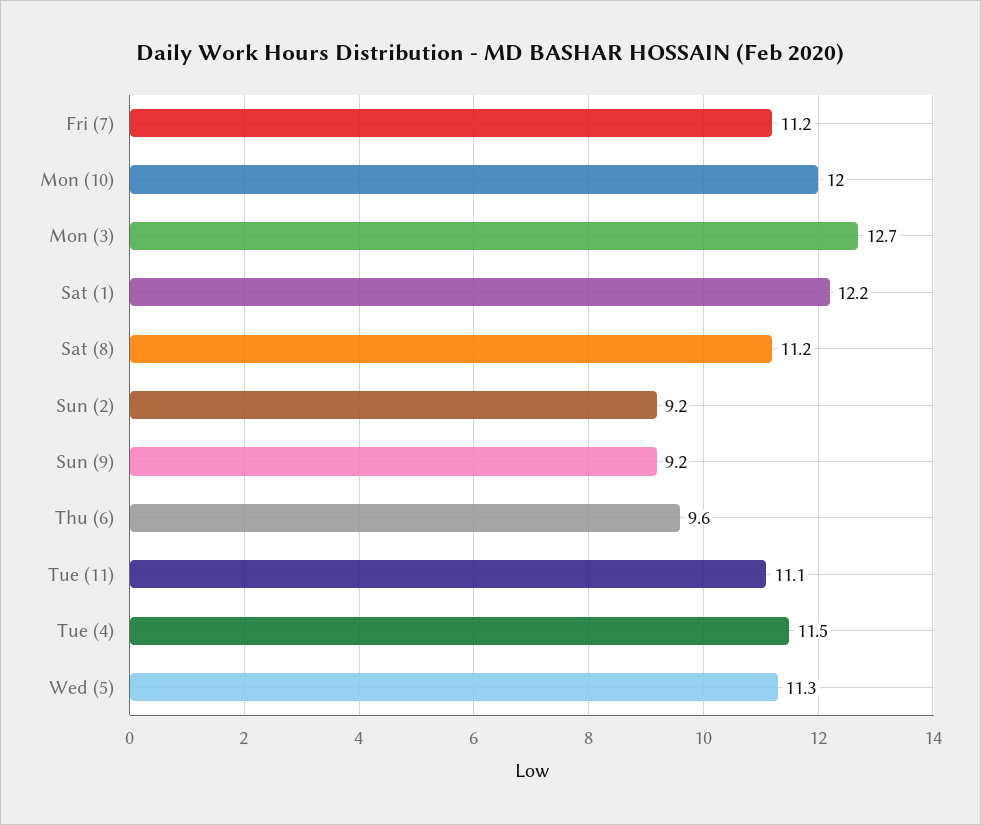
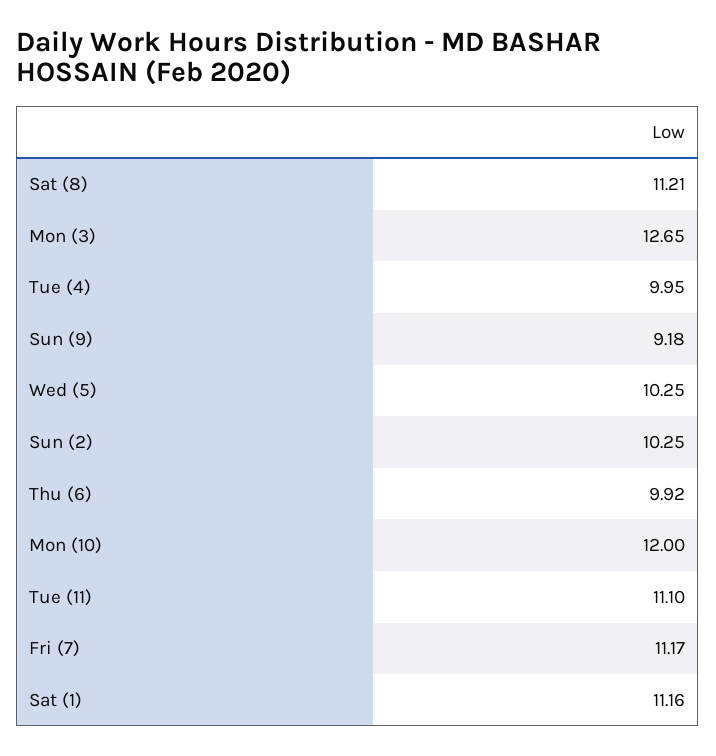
  {
    "Fri (7)": 11.17,
    "Mon (10)": 12,
    "Mon (3)": 12.65,
-   "Sat (1)": 12.2,
+   "Sat (1)": 11.16,
    "Sat (8)": 11.21,
-   "Sun (2)": 9.2,
+   "Sun (2)": 10.25,
    "Sun (9)": 9.18,
-   "Thu (6)": 9.6,
+   "Thu (6)": 9.92,
    "Tue (11)": 11.1,
-   "Tue (4)": 11.5,
+   "Tue (4)": 9.95,
-   "Wed (5)": 11.3
+   "Wed (5)": 10.25
  }

